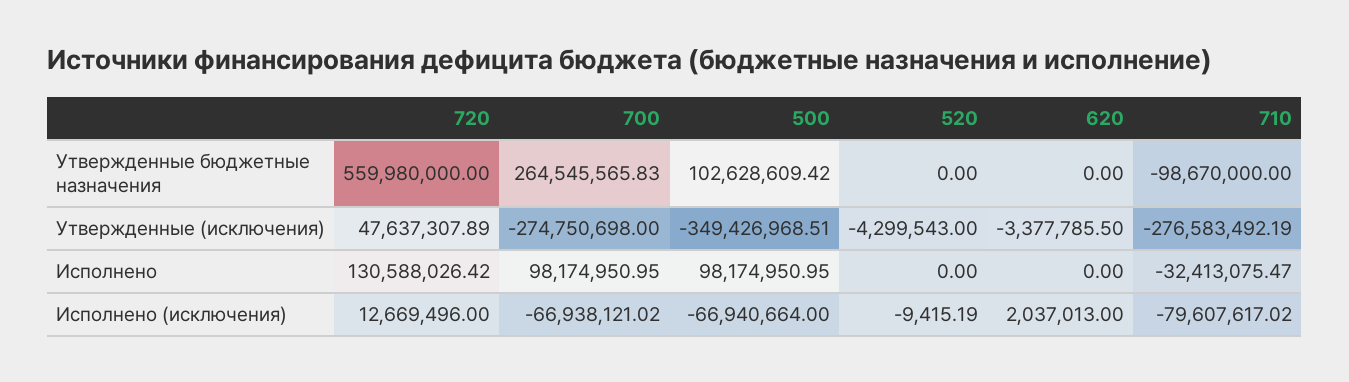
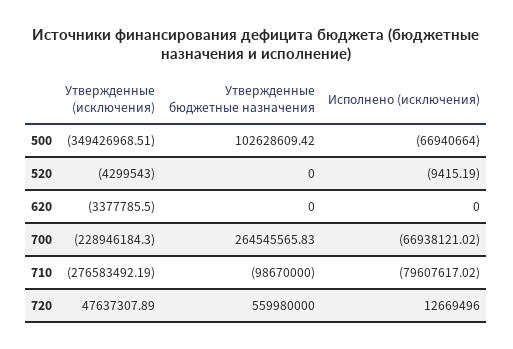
  {
    "720": {
      "Утвержденные бюджетные назначения": 559980000,
      "Утвержденные (исключения)": 47637307.89,
-     "Исполнено": 130588026.42,
      "Исполнено (исключения)": 12669496
    },
    "700": {
      "Утвержденные бюджетные назначения": 264545565.83,
-     "Утвержденные (исключения)": -274750698,
+     "Утвержденные (исключения)": -228946184.3,
-     "Исполнено": 98174950.95,
      "Исполнено (исключения)": -66938121.02
    },
    "500": {
      "Утвержденные бюджетные назначения": 102628609.42,
      "Утвержденные (исключения)": -349426968.51,
-     "Исполнено": 98174950.95,
      "Исполнено (исключения)": -66940664
    },
    "520": {
      "Утвержденные бюджетные назначения": 0,
      "Утвержденные (исключения)": -4299543,
-     "Исполнено": 0,
      "Исполнено (исключения)": -9415.19
    },
    "620": {
      "Утвержденные бюджетные назначения": 0,
      "Утвержденные (исключения)": -3377785.5,
-     "Исполнено": 0,
-     "Исполнено (исключения)": 2037013
+     "Исполнено (исключения)": 0
    },
    "710": {
      "Утвержденные бюджетные назначения": -98670000,
      "Утвержденные (исключения)": -276583492.19,
-     "Исполнено": -32413075.47,
      "Исполнено (исключения)": -79607617.02
    }
  }

